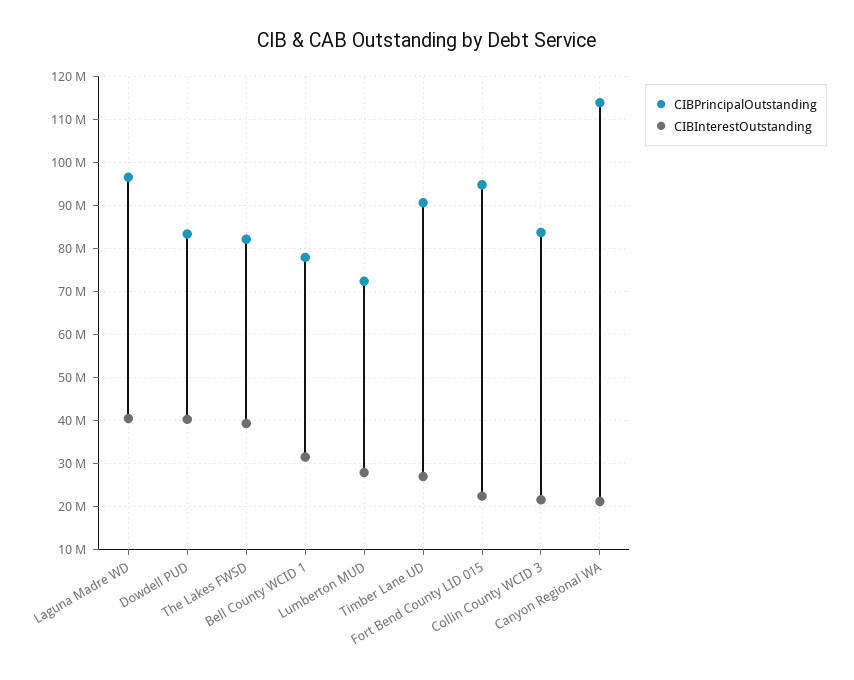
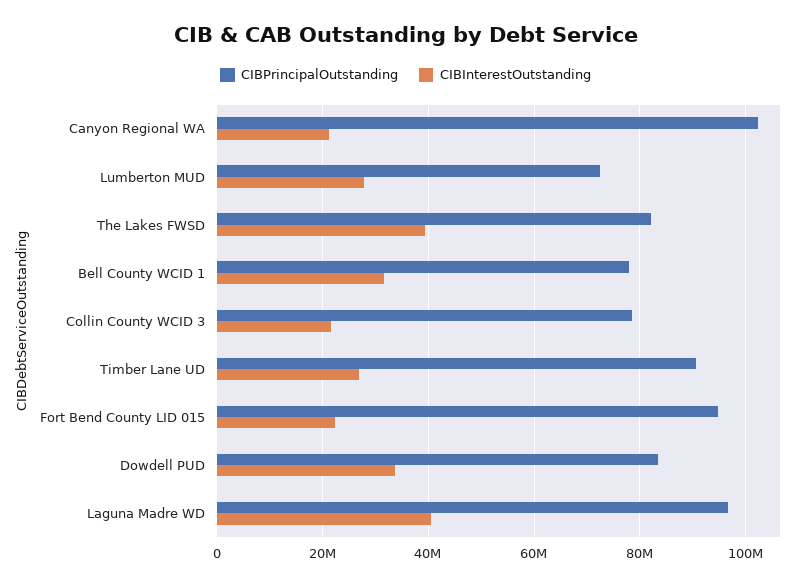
  {
    "CIBPrincipalOutstanding": {
      "Laguna Madre WD": 96000000,
      "Dowdell PUD": 84000000,
      "The Lakes FWSD": 82000000,
      "Bell County WCID 1": 78000000,
      "Lumberton MUD": 72000000,
      "Timber Lane UD": 90000000,
      "Fort Bend County LID 015": 94000000,
-     "Collin County WCID 3": 84000000,
+     "Collin County WCID 3": 78000000,
-     "Canyon Regional WA": 114000000
+     "Canyon Regional WA": 102000000
    },
    "CIBInterestOutstanding": {
      "Laguna Madre WD": 40000000,
-     "Dowdell PUD": 40000000,
+     "Dowdell PUD": 34000000,
      "The Lakes FWSD": 40000000,
      "Bell County WCID 1": 32000000,
      "Lumberton MUD": 28000000,
      "Timber Lane UD": 26000000,
      "Fort Bend County LID 015": 22000000,
      "Collin County WCID 3": 22000000,
      "Canyon Regional WA": 22000000
    }
  }

